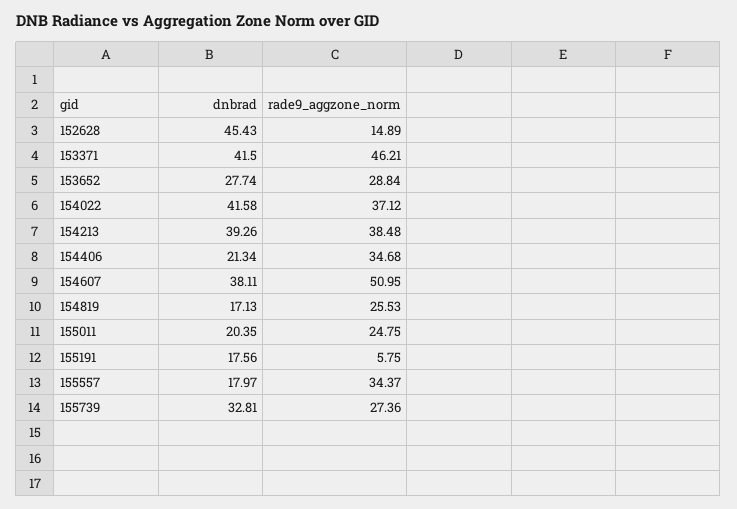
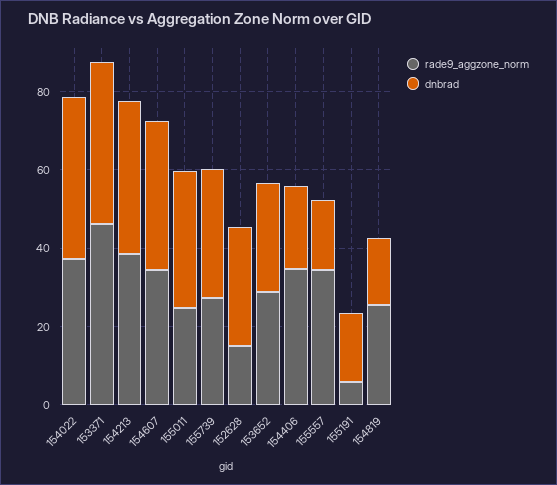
  {
    "dnbrad": {
-     "152628": 45.43,
+     "152628": 30,
      "153371": 41.5,
      "153652": 27.74,
      "154022": 41.58,
      "154213": 39.26,
      "154406": 21.34,
      "154607": 38.11,
      "154819": 17.13,
-     "155011": 20.35,
+     "155011": 35,
      "155191": 17.56,
      "155557": 17.97,
      "155739": 32.81
    },
    "rade9_aggzone_norm": {
      "152628": 14.89,
      "153371": 46.21,
      "153652": 28.84,
      "154022": 37.12,
      "154213": 38.48,
      "154406": 34.68,
-     "154607": 50.95,
+     "154607": 35,
      "154819": 25.53,
      "155011": 24.75,
      "155191": 5.75,
      "155557": 34.37,
      "155739": 27.36
    }
  }

